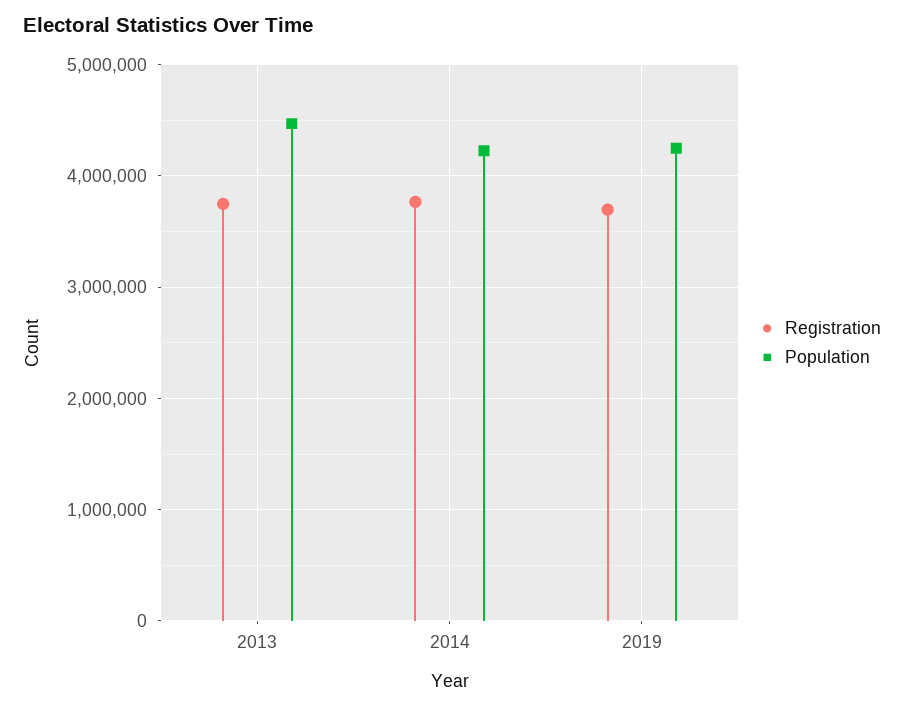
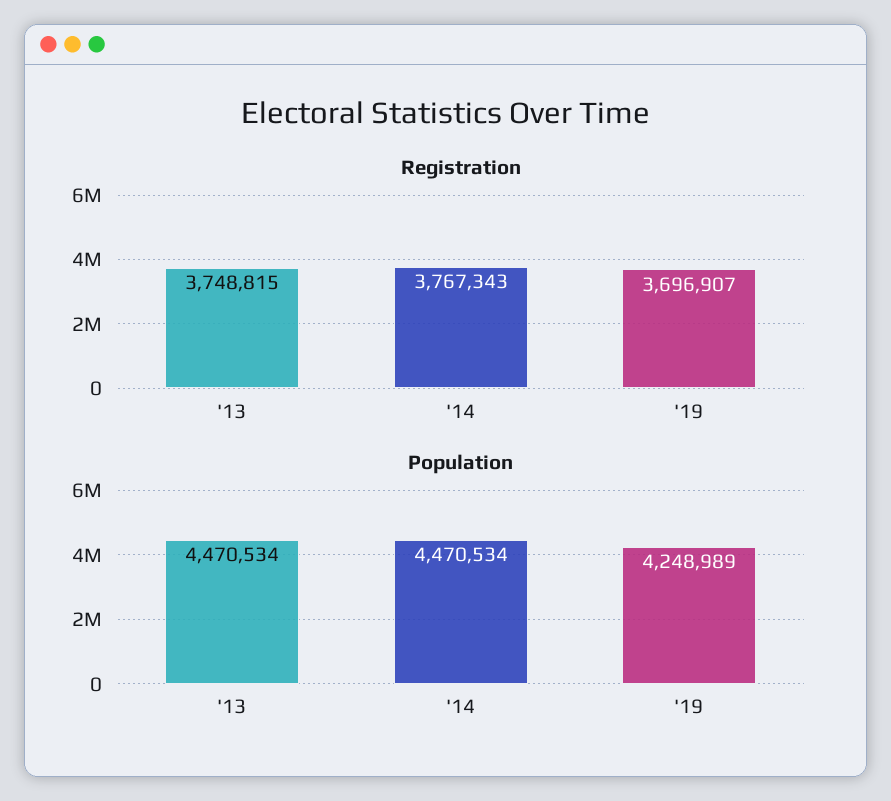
  {
    "Registration": {
      "2013": 3748815,
      "2014": 3767343,
      "2019": 3696907
    },
    "Population": {
      "2013": 4470534,
-     "2014": 4200000,
+     "2014": 4470534,
      "2019": 4248989
    }
  }

